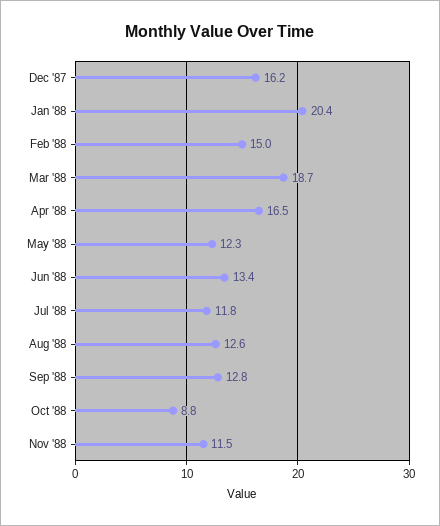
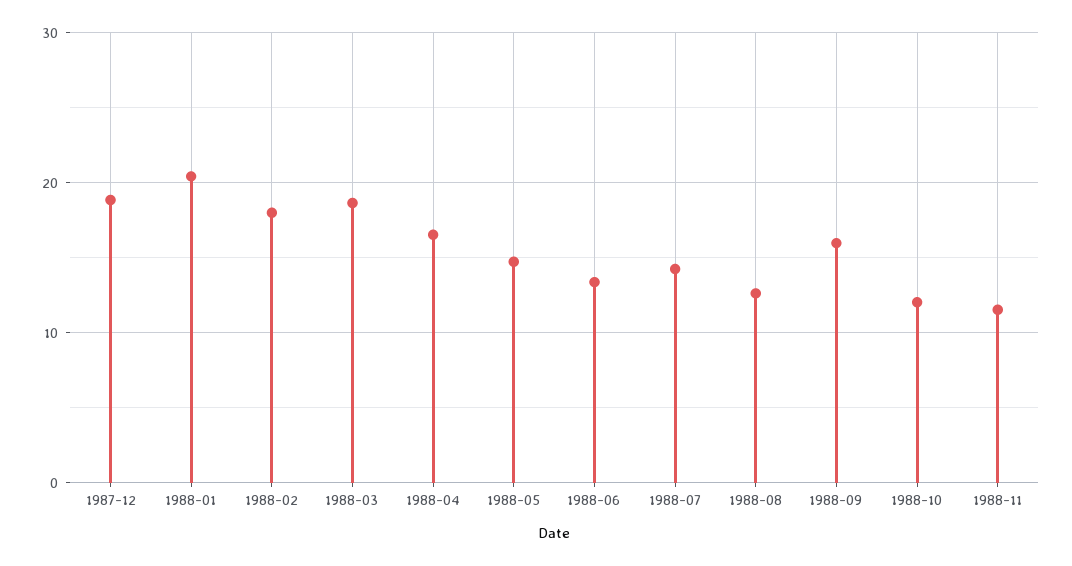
  {
-   "Dec '87": 16.2,
+   "Dec '87": 19,
    "Jan '88": 20.4,
-   "Feb '88": 15,
+   "Feb '88": 18,
    "Mar '88": 18.7,
    "Apr '88": 16.5,
-   "May '88": 12.3,
+   "May '88": 15,
    "Jun '88": 13.4,
-   "Jul '88": 11.8,
+   "Jul '88": 14,
    "Aug '88": 12.6,
-   "Sep '88": 12.8,
+   "Sep '88": 16,
-   "Oct '88": 8.8,
+   "Oct '88": 12,
    "Nov '88": 11.5
  }

